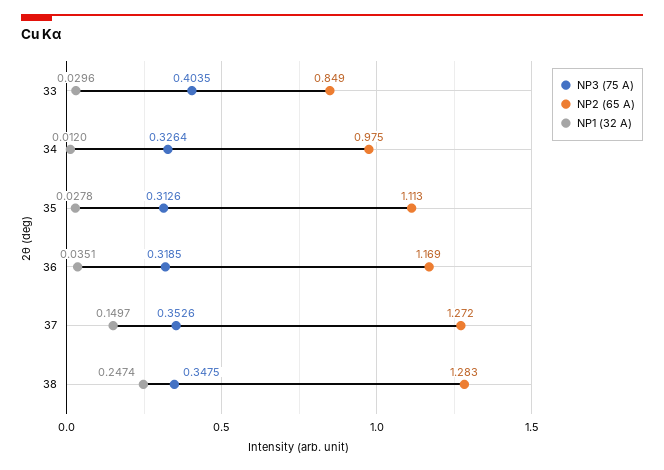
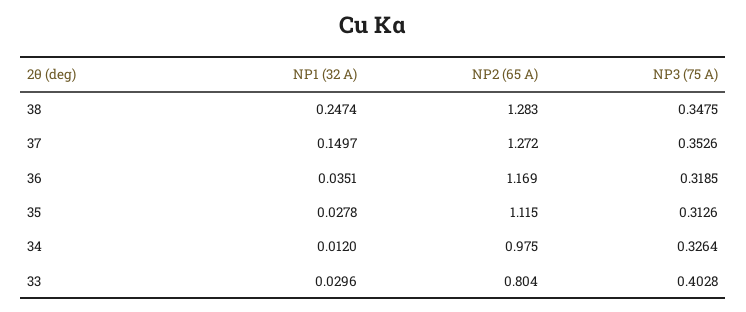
  {
    "NP3 (75 A)": {
-     "33": 0.4035,
+     "33": 0.4028,
      "34": 0.3264,
      "35": 0.3126,
      "36": 0.3185,
      "37": 0.3526,
      "38": 0.3475
    },
    "NP2 (65 A)": {
-     "33": 0.849,
+     "33": 0.804,
      "34": 0.975,
-     "35": 1.113,
+     "35": 1.115,
      "36": 1.169,
      "37": 1.272,
      "38": 1.283
    },
    "NP1 (32 A)": {
      "33": 0.0296,
      "34": 0.012,
      "35": 0.0278,
      "36": 0.0351,
      "37": 0.1497,
      "38": 0.2474
    }
  }

